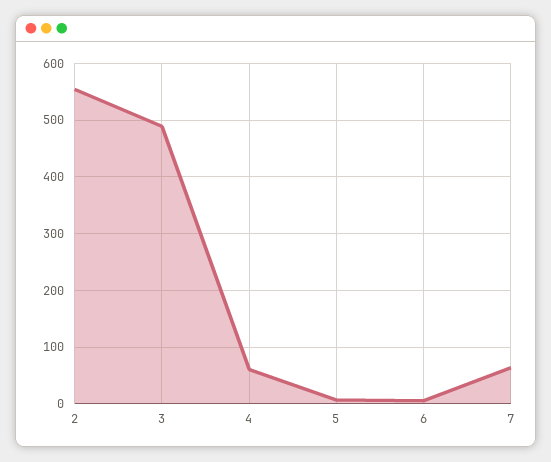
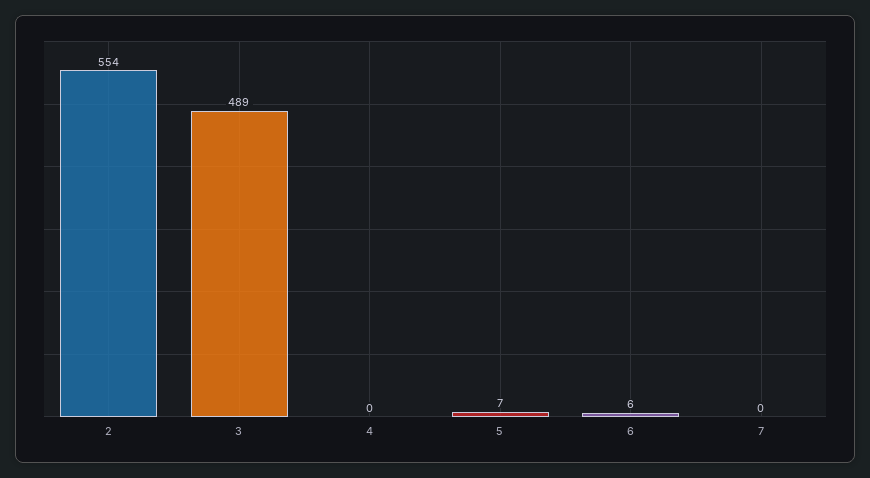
  {
    "2": 554,
    "3": 489,
-   "4": 60,
+   "4": 0,
    "5": 7,
    "6": 6,
-   "7": 60
+   "7": 0
  }

